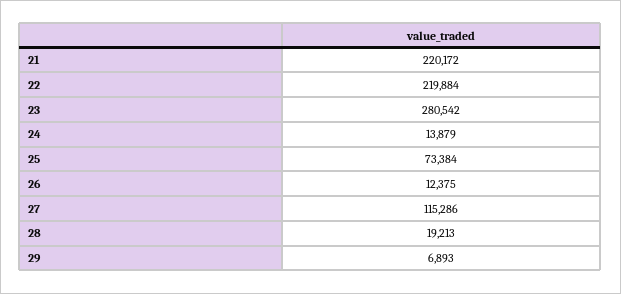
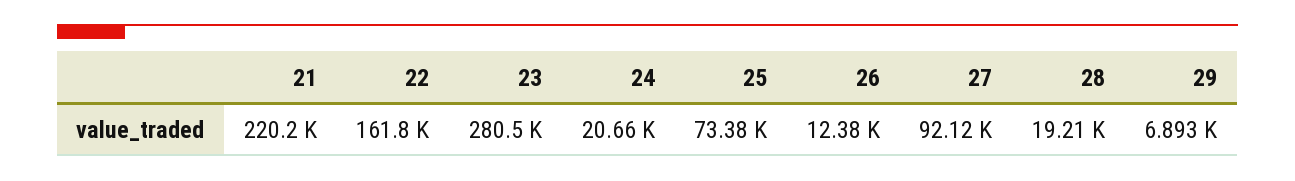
  {
    "21": 220172,
-   "22": 219884,
+   "22": 161800,
    "23": 280542,
-   "24": 13879,
+   "24": 20660,
    "25": 73384,
    "26": 12375,
-   "27": 115286,
+   "27": 92120,
    "28": 19213,
    "29": 6893
  }

